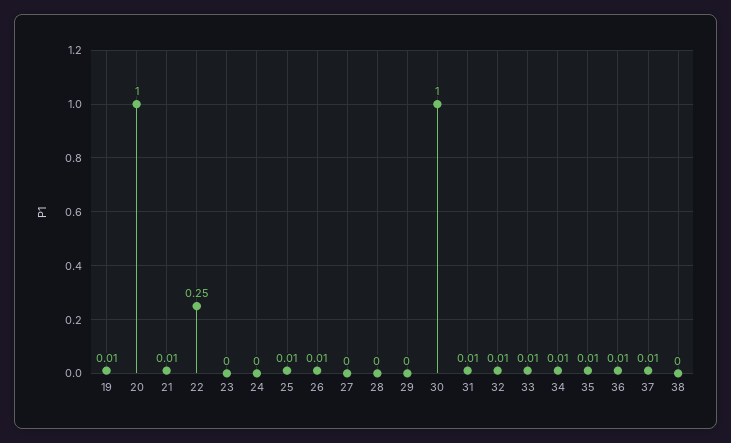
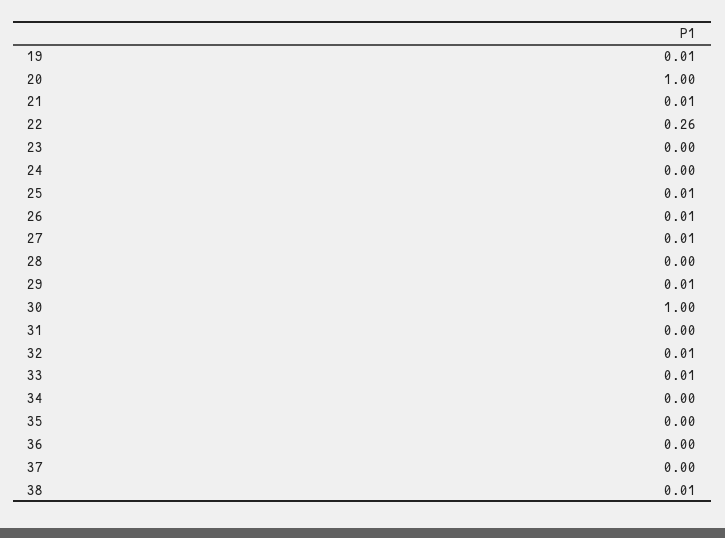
  {
    "19": 0.01,
    "20": 1,
    "21": 0.01,
-   "22": 0.25,
+   "22": 0.26,
    "23": 0,
    "24": 0,
    "25": 0.01,
    "26": 0.01,
-   "27": 0,
+   "27": 0.01,
    "28": 0,
-   "29": 0,
+   "29": 0.01,
    "30": 1,
-   "31": 0.01,
+   "31": 0,
    "32": 0.01,
    "33": 0.01,
-   "34": 0.01,
+   "34": 0,
-   "35": 0.01,
+   "35": 0,
-   "36": 0.01,
+   "36": 0,
-   "37": 0.01,
+   "37": 0,
-   "38": 0
+   "38": 0.01
  }

